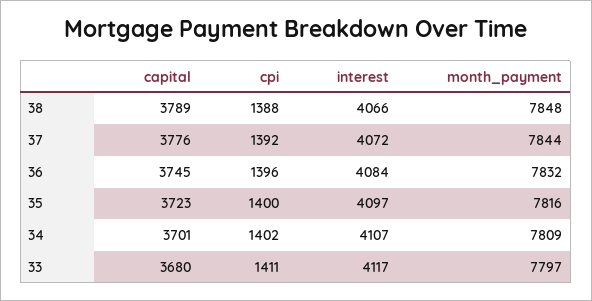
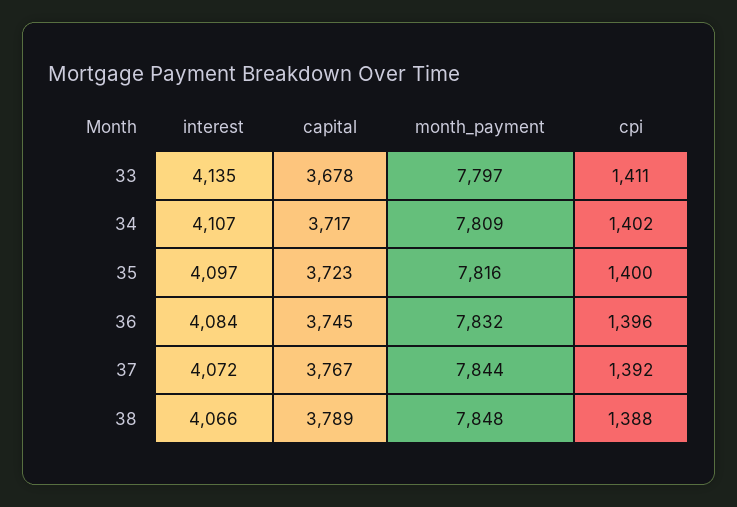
  {
    "capital": {
      "38": 3789,
-     "37": 3776,
+     "37": 3767,
      "36": 3745,
      "35": 3723,
-     "34": 3701,
+     "34": 3717,
-     "33": 3680
+     "33": 3678
    },
    "cpi": {
      "38": 1388,
      "37": 1392,
      "36": 1396,
      "35": 1400,
      "34": 1402,
      "33": 1411
    },
    "interest": {
      "38": 4066,
      "37": 4072,
      "36": 4084,
      "35": 4097,
      "34": 4107,
-     "33": 4117
+     "33": 4135
    },
    "month_payment": {
      "38": 7848,
      "37": 7844,
      "36": 7832,
      "35": 7816,
      "34": 7809,
      "33": 7797
    }
  }

